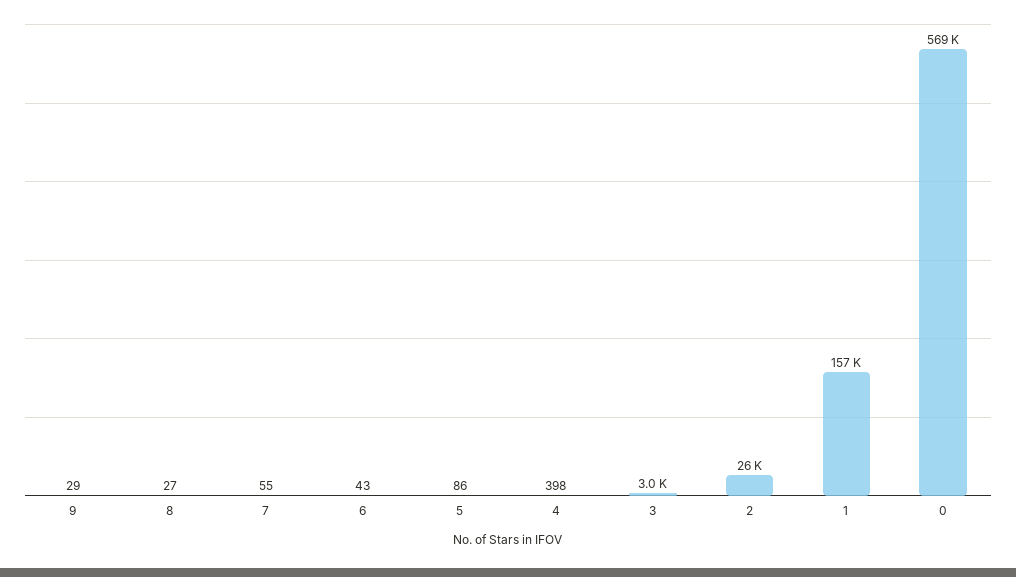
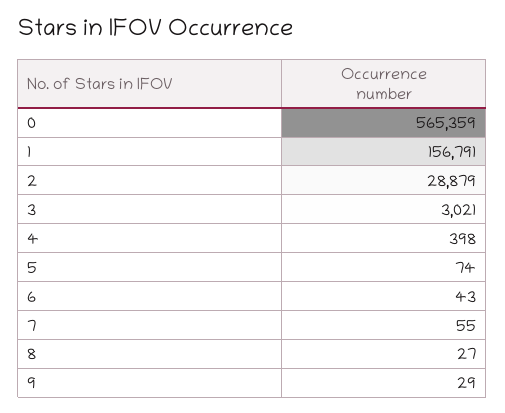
  {
    "9": 29,
    "8": 27,
    "7": 55,
    "6": 43,
-   "5": 86,
+   "5": 74,
    "4": 398,
    "3": 3021,
-   "2": 26000,
+   "2": 28879,
    "1": 156791,
-   "0": 569000
+   "0": 565359
  }

